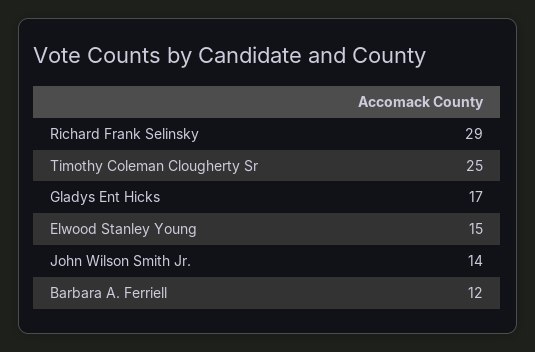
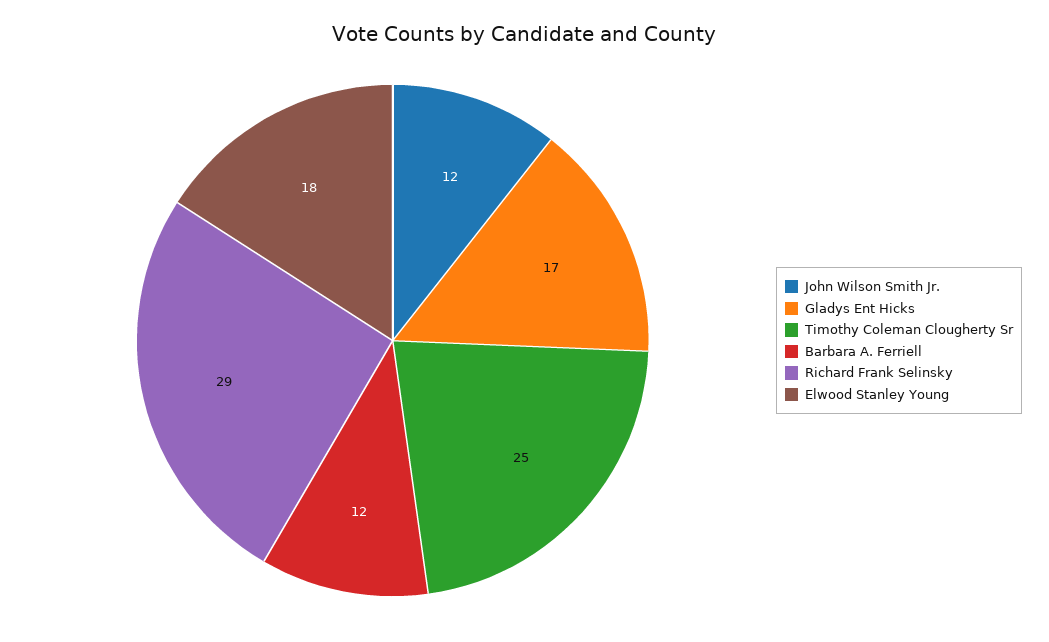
  {
    "Richard Frank Selinsky": 29,
    "Timothy Coleman Clougherty Sr": 25,
    "Gladys Ent Hicks": 17,
-   "Elwood Stanley Young": 15,
+   "Elwood Stanley Young": 18,
-   "John Wilson Smith Jr.": 14,
+   "John Wilson Smith Jr.": 12,
    "Barbara A. Ferriell": 12
  }

